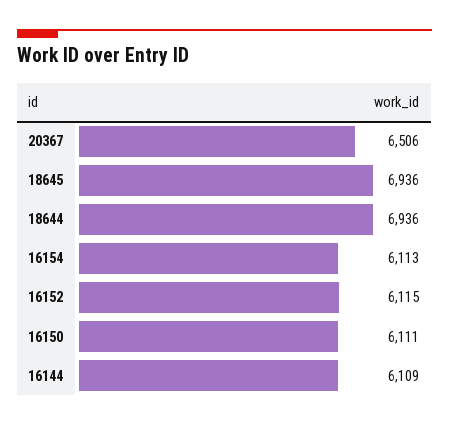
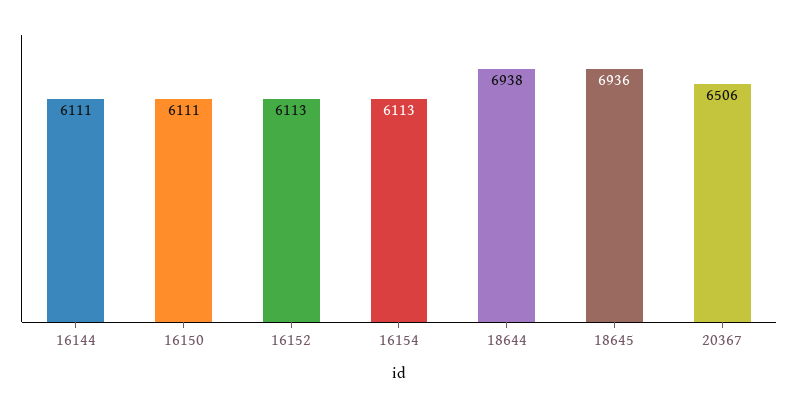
  {
    "20367": 6506,
    "18645": 6936,
-   "18644": 6936,
+   "18644": 6938,
    "16154": 6113,
-   "16152": 6115,
+   "16152": 6113,
    "16150": 6111,
-   "16144": 6109
+   "16144": 6111
  }

